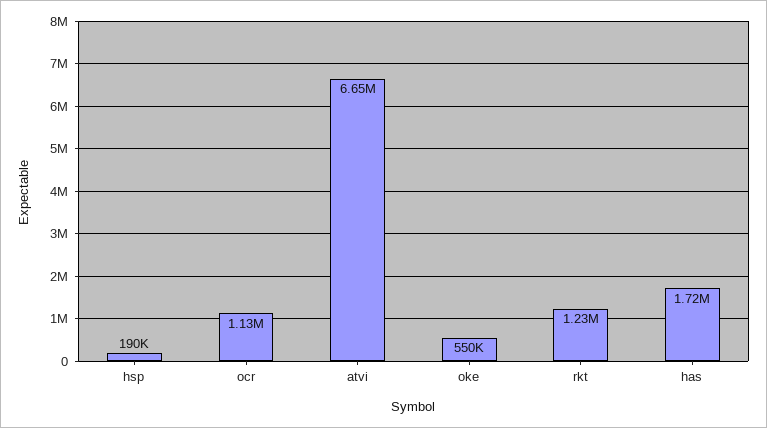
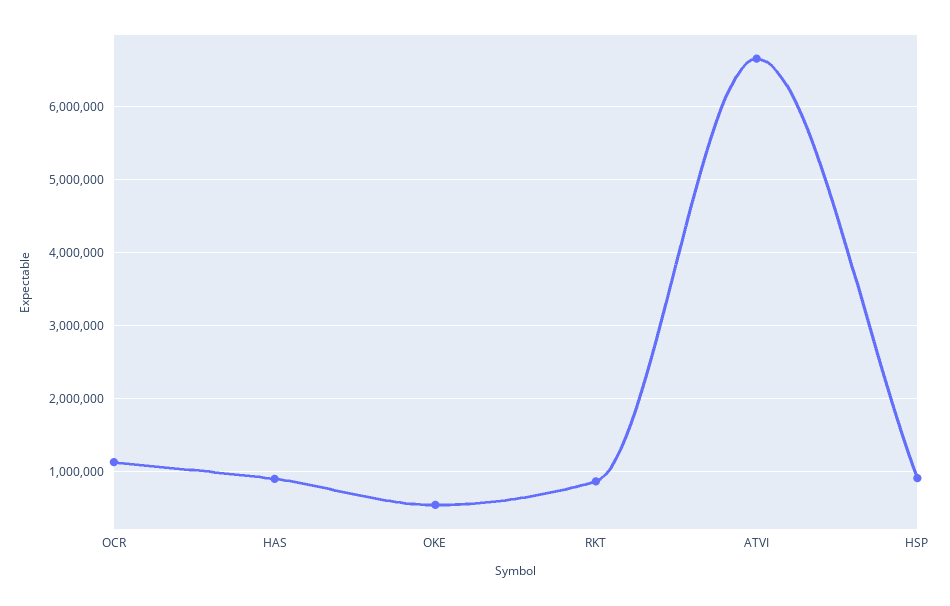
  {
-   "hsp": 190000,
+   "hsp": 900000,
    "ocr": 1130000,
    "atvi": 6650000,
    "oke": 550000,
-   "rkt": 1230000,
+   "rkt": 900000,
-   "has": 1720000
+   "has": 900000
  }

